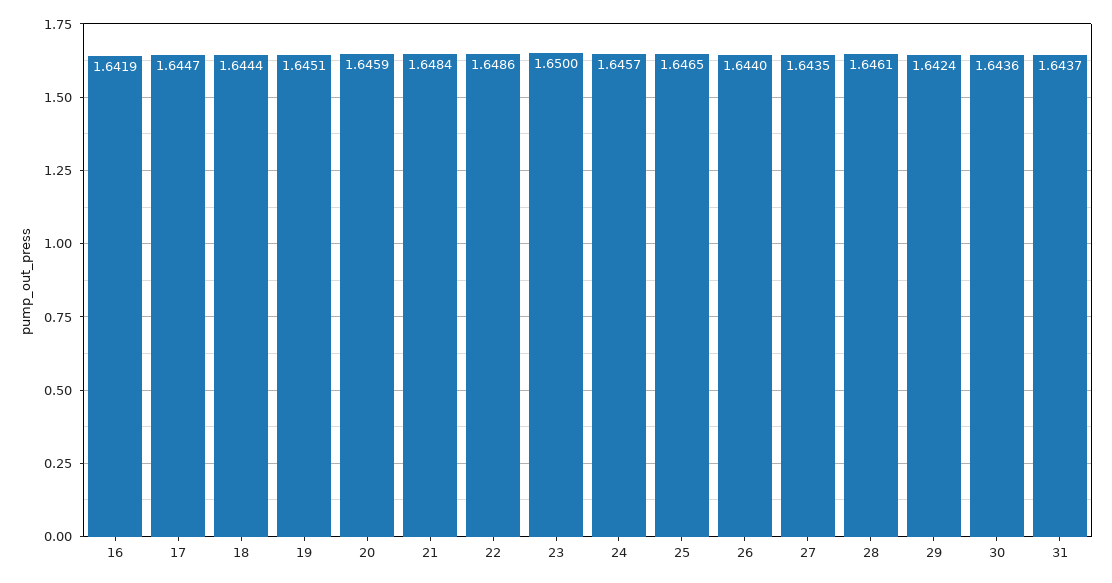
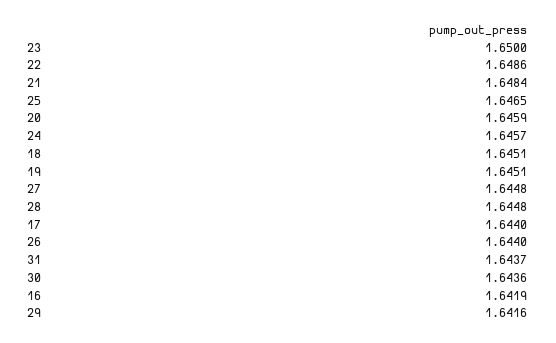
  {
    "16": 1.6419,
-   "17": 1.6447,
+   "17": 1.644,
-   "18": 1.6444,
+   "18": 1.6451,
    "19": 1.6451,
    "20": 1.6459,
    "21": 1.6484,
    "22": 1.6486,
    "23": 1.65,
    "24": 1.6457,
    "25": 1.6465,
    "26": 1.644,
-   "27": 1.6435,
+   "27": 1.6448,
-   "28": 1.6461,
+   "28": 1.6448,
-   "29": 1.6424,
+   "29": 1.6416,
    "30": 1.6436,
    "31": 1.6437
  }

